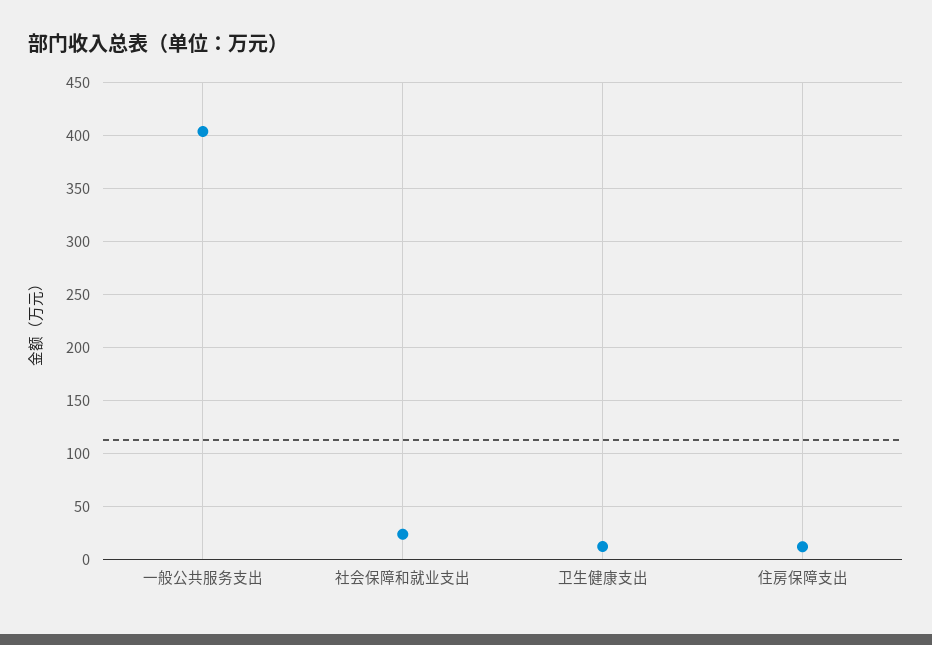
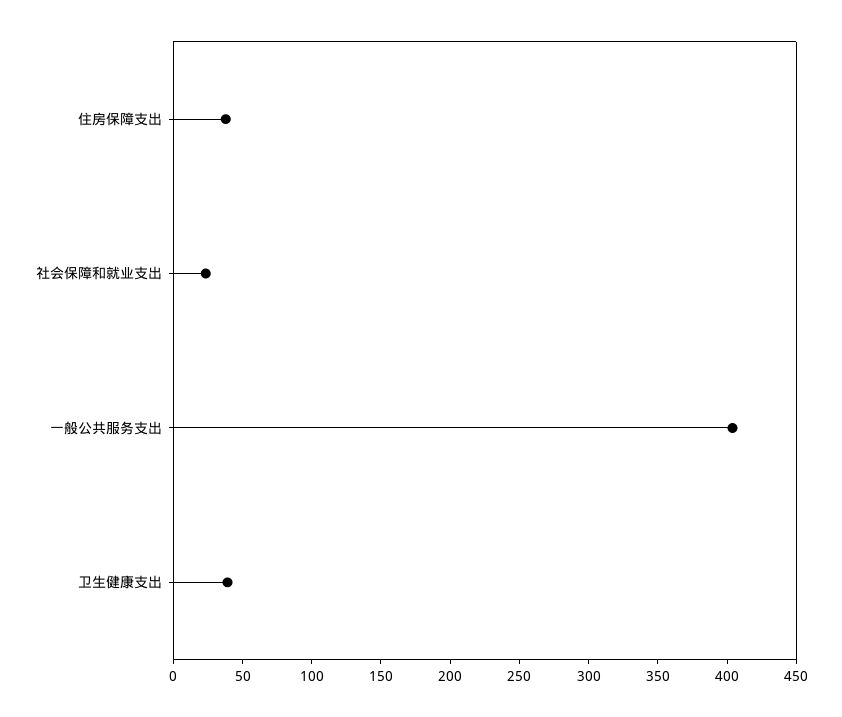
  {
    "一般公共服务支出": 400,
    "社会保障和就业支出": 20,
-   "卫生健康支出": 10,
+   "卫生健康支出": 40,
-   "住房保障支出": 10
+   "住房保障支出": 40
  }

